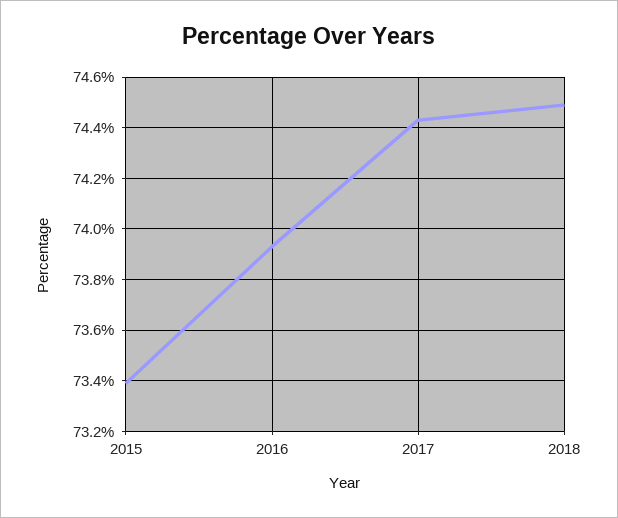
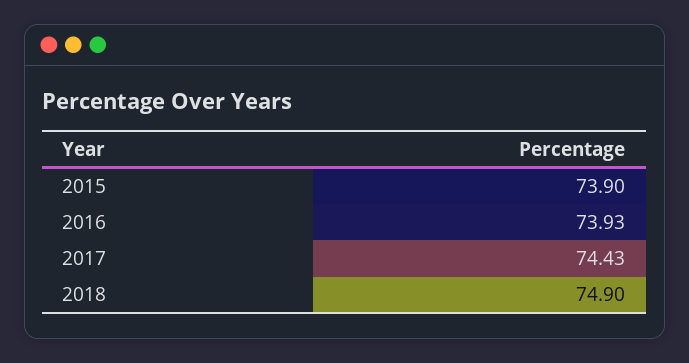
  {
-   "2015": 73.4,
+   "2015": 73.9,
    "2016": 73.93,
    "2017": 74.43,
-   "2018": 74.5
+   "2018": 74.9
  }

